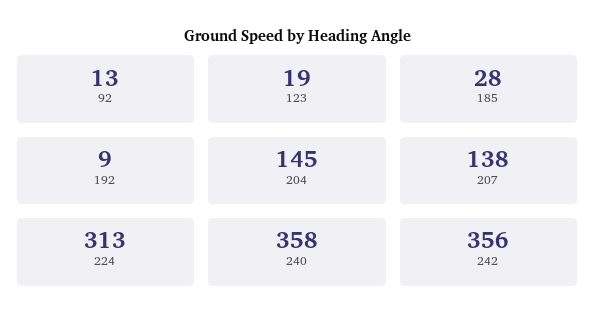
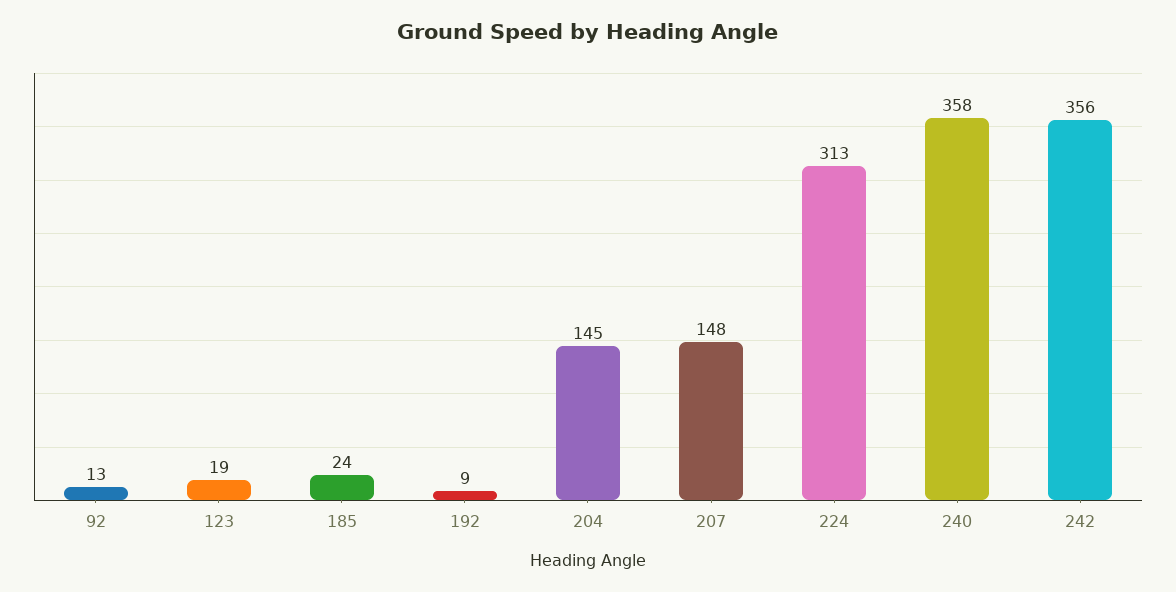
  {
    "92": 13,
    "123": 19,
-   "185": 28,
+   "185": 24,
    "192": 9,
    "204": 145,
-   "207": 138,
+   "207": 148,
    "224": 313,
    "240": 358,
    "242": 356
  }

